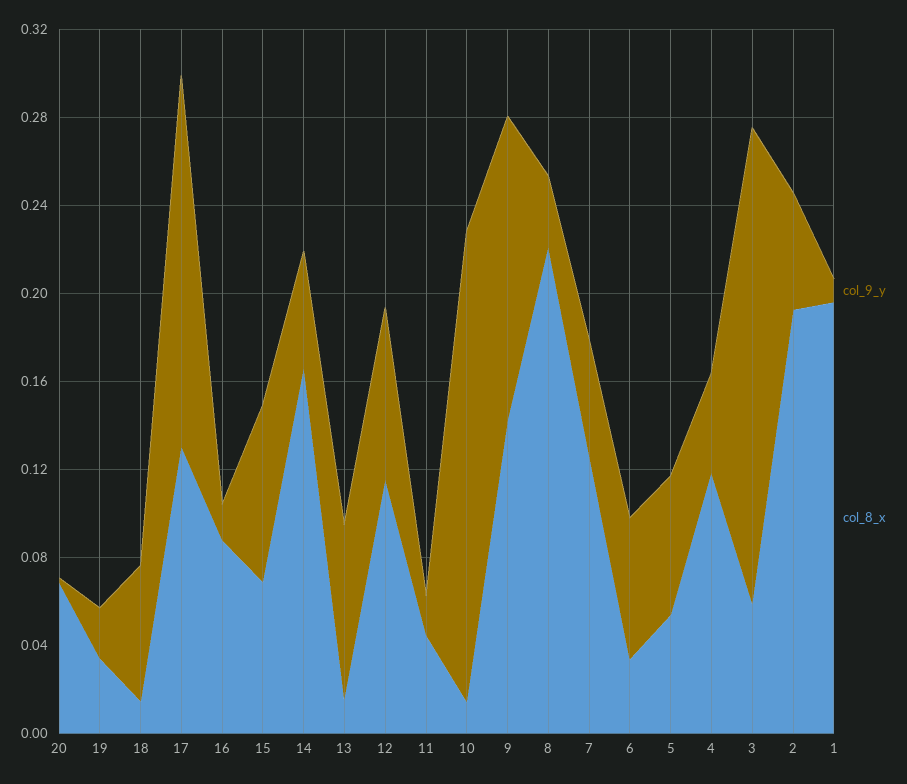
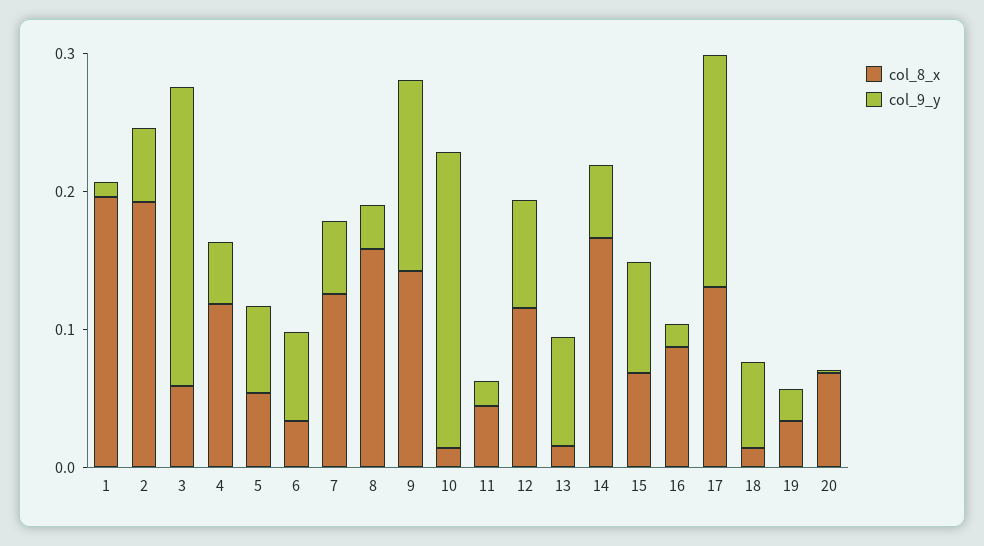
  {
    "col_9_y": {
      "20": 0,
      "19": 0.02,
      "18": 0.06,
      "17": 0.17,
      "16": 0.02,
      "15": 0.08,
      "14": 0.05,
      "13": 0.08,
      "12": 0.08,
      "11": 0.02,
      "10": 0.21,
      "9": 0.14,
      "8": 0.03,
      "7": 0.05,
      "6": 0.06,
      "5": 0.06,
      "4": 0.05,
      "3": 0.22,
      "2": 0.05,
      "1": 0.01
    },
    "col_8_x": {
      "20": 0.07,
      "19": 0.03,
      "18": 0.01,
      "17": 0.13,
      "16": 0.09,
      "15": 0.07,
      "14": 0.17,
      "13": 0.02,
      "12": 0.12,
      "11": 0.04,
      "10": 0.01,
      "9": 0.14,
-     "8": 0.22,
+     "8": 0.16,
      "7": 0.13,
      "6": 0.03,
      "5": 0.05,
      "4": 0.12,
      "3": 0.06,
      "2": 0.19,
      "1": 0.2
    }
  }

